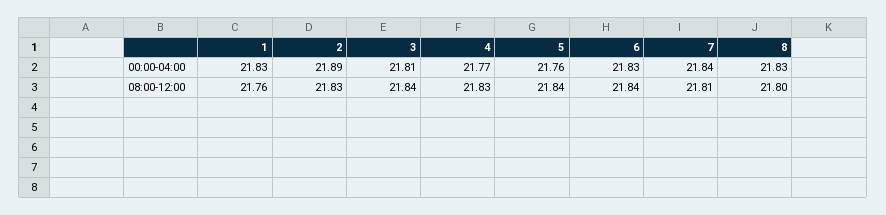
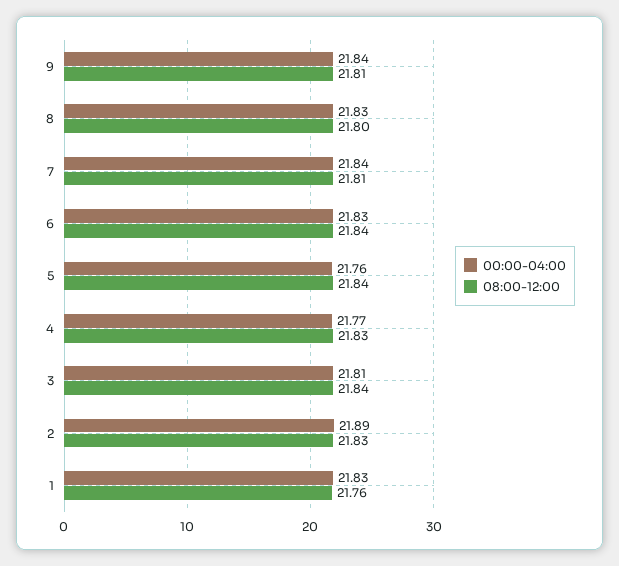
  {
    "00:00-04:00": {
      "1": 21.83,
      "2": 21.89,
      "3": 21.81,
      "4": 21.77,
      "5": 21.76,
      "6": 21.83,
      "7": 21.84,
-     "8": 21.83
+     "8": 21.83,
+     "9": 21.84
    },
    "08:00-12:00": {
      "1": 21.76,
      "2": 21.83,
      "3": 21.84,
      "4": 21.83,
      "5": 21.84,
      "6": 21.84,
      "7": 21.81,
-     "8": 21.8
+     "8": 21.8,
+     "9": 21.81
    }
  }

